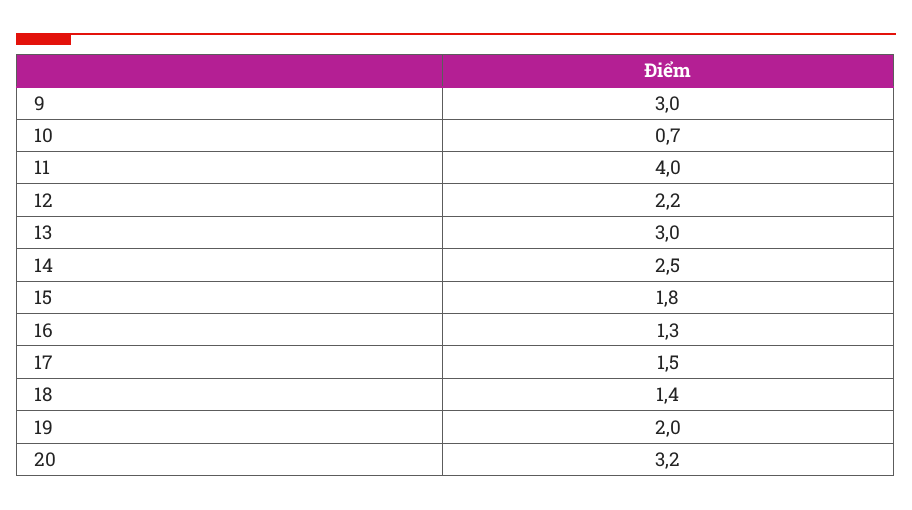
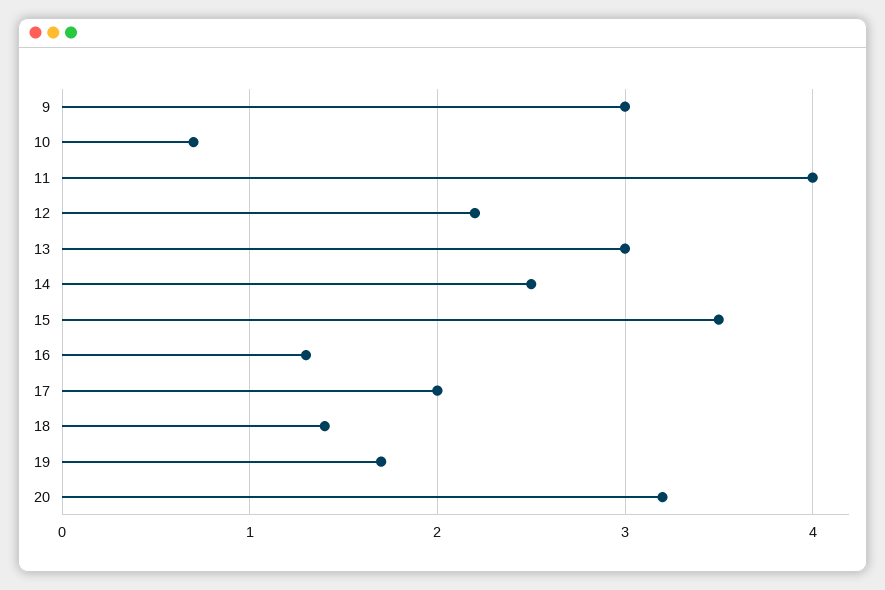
  {
    "9": 3,
    "10": 0.7,
    "11": 4,
    "12": 2.2,
    "13": 3,
    "14": 2.5,
-   "15": 1.8,
+   "15": 3.5,
    "16": 1.3,
-   "17": 1.5,
+   "17": 2,
    "18": 1.4,
-   "19": 2,
+   "19": 1.7,
    "20": 3.2
  }

